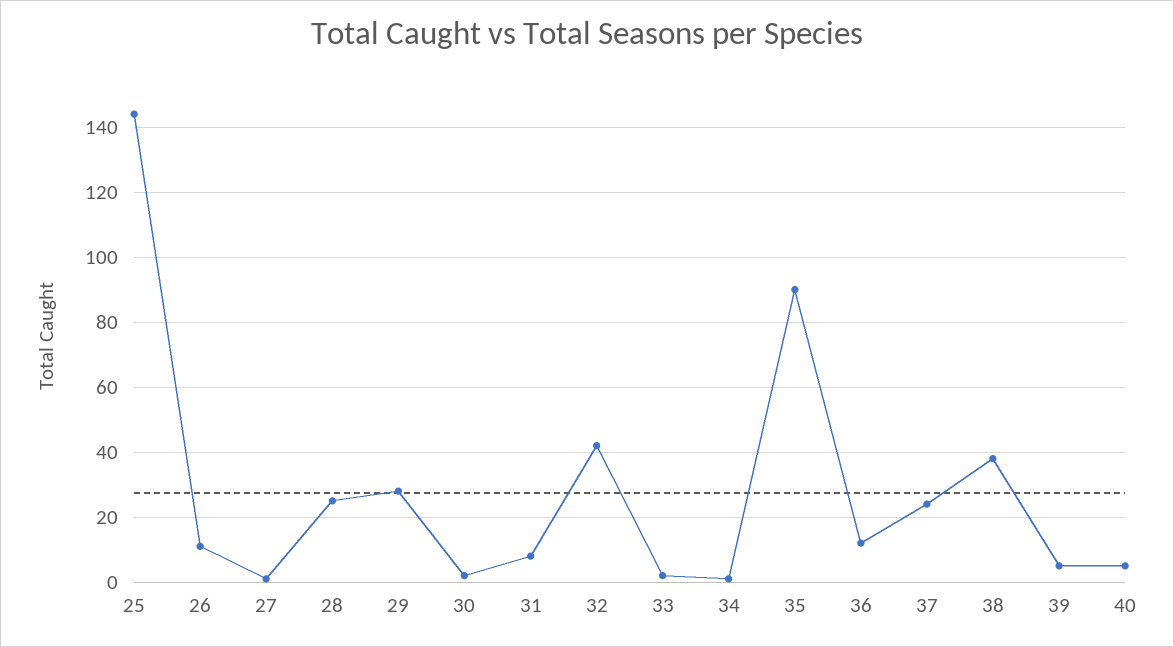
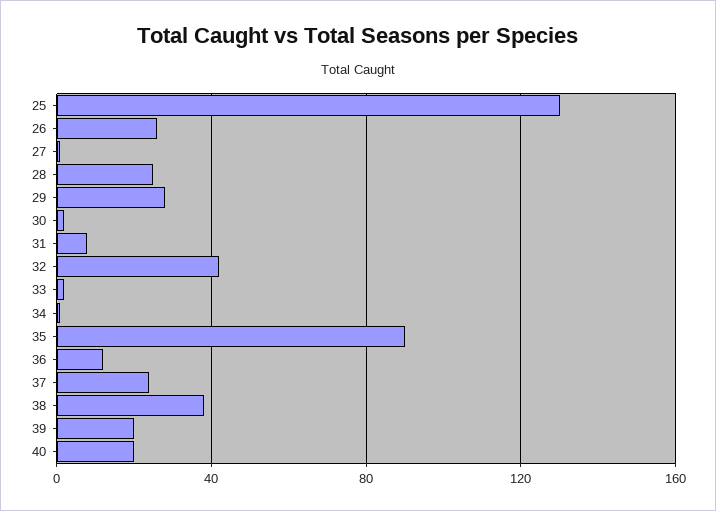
  {
-   "25": 145,
+   "25": 130,
-   "26": 10,
+   "26": 25,
    "27": 0,
    "28": 25,
    "29": 30,
    "30": 0,
    "31": 10,
    "32": 40,
    "33": 0,
    "34": 0,
    "35": 90,
    "36": 10,
    "37": 25,
    "38": 40,
-   "39": 5,
+   "39": 20,
-   "40": 5
+   "40": 20
  }

